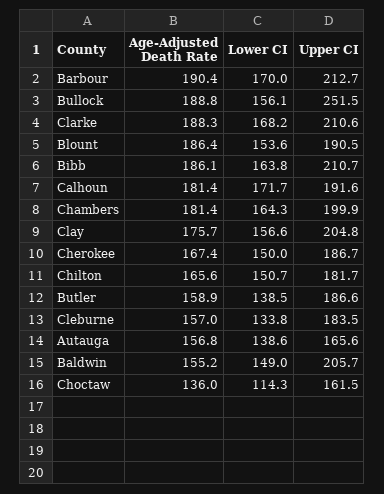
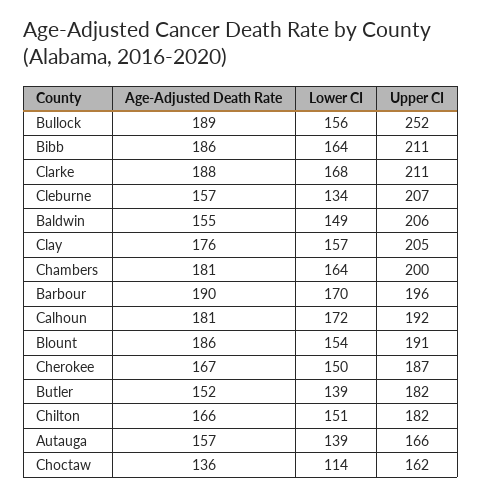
  {
    "Age-Adjusted Death Rate": {
      "Barbour": 190.4,
      "Bullock": 188.8,
      "Clarke": 188.3,
      "Blount": 186.4,
      "Bibb": 186.1,
      "Calhoun": 181.4,
      "Chambers": 181.4,
      "Clay": 175.7,
      "Cherokee": 167.4,
      "Chilton": 165.6,
-     "Butler": 158.9,
+     "Butler": 152,
      "Cleburne": 157,
      "Autauga": 156.8,
      "Baldwin": 155.2,
      "Choctaw": 136
    },
    "Lower CI": {
      "Barbour": 170,
      "Bullock": 156.1,
      "Clarke": 168.2,
      "Blount": 153.6,
      "Bibb": 163.8,
      "Calhoun": 171.7,
      "Chambers": 164.3,
      "Clay": 156.6,
      "Cherokee": 150,
      "Chilton": 150.7,
      "Butler": 138.5,
      "Cleburne": 133.8,
      "Autauga": 138.6,
      "Baldwin": 149,
      "Choctaw": 114.3
    },
    "Upper CI": {
-     "Barbour": 212.7,
+     "Barbour": 196,
      "Bullock": 251.5,
      "Clarke": 210.6,
      "Blount": 190.5,
      "Bibb": 210.7,
      "Calhoun": 191.6,
      "Chambers": 199.9,
      "Clay": 204.8,
      "Cherokee": 186.7,
      "Chilton": 181.7,
-     "Butler": 186.6,
+     "Butler": 182,
-     "Cleburne": 183.5,
+     "Cleburne": 207,
      "Autauga": 165.6,
      "Baldwin": 205.7,
      "Choctaw": 161.5
    }
  }

